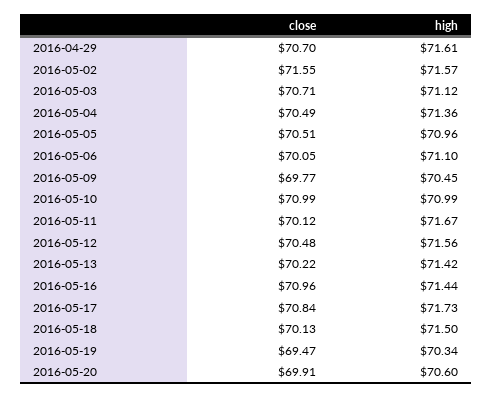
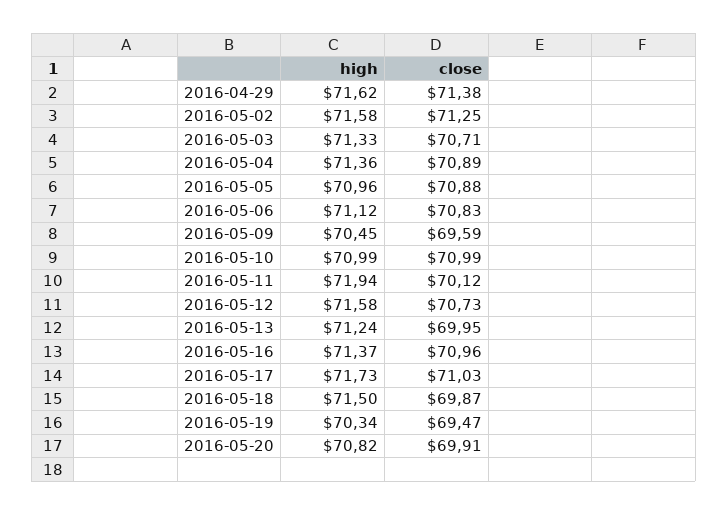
  {
    "close": {
-     "2016-04-29": 70.7,
+     "2016-04-29": 71.38,
-     "2016-05-02": 71.55,
+     "2016-05-02": 71.25,
      "2016-05-03": 70.71,
-     "2016-05-04": 70.49,
+     "2016-05-04": 70.89,
-     "2016-05-05": 70.51,
+     "2016-05-05": 70.88,
-     "2016-05-06": 70.05,
+     "2016-05-06": 70.83,
-     "2016-05-09": 69.77,
+     "2016-05-09": 69.59,
      "2016-05-10": 70.99,
      "2016-05-11": 70.12,
-     "2016-05-12": 70.48,
+     "2016-05-12": 70.73,
-     "2016-05-13": 70.22,
+     "2016-05-13": 69.95,
      "2016-05-16": 70.96,
-     "2016-05-17": 70.84,
+     "2016-05-17": 71.03,
-     "2016-05-18": 70.13,
+     "2016-05-18": 69.87,
      "2016-05-19": 69.47,
      "2016-05-20": 69.91
    },
    "high": {
-     "2016-04-29": 71.61,
+     "2016-04-29": 71.62,
-     "2016-05-02": 71.57,
+     "2016-05-02": 71.58,
-     "2016-05-03": 71.12,
+     "2016-05-03": 71.33,
      "2016-05-04": 71.36,
      "2016-05-05": 70.96,
-     "2016-05-06": 71.1,
+     "2016-05-06": 71.12,
      "2016-05-09": 70.45,
      "2016-05-10": 70.99,
-     "2016-05-11": 71.67,
+     "2016-05-11": 71.94,
-     "2016-05-12": 71.56,
+     "2016-05-12": 71.58,
-     "2016-05-13": 71.42,
+     "2016-05-13": 71.24,
-     "2016-05-16": 71.44,
+     "2016-05-16": 71.37,
      "2016-05-17": 71.73,
      "2016-05-18": 71.5,
      "2016-05-19": 70.34,
-     "2016-05-20": 70.6
+     "2016-05-20": 70.82
    }
  }

